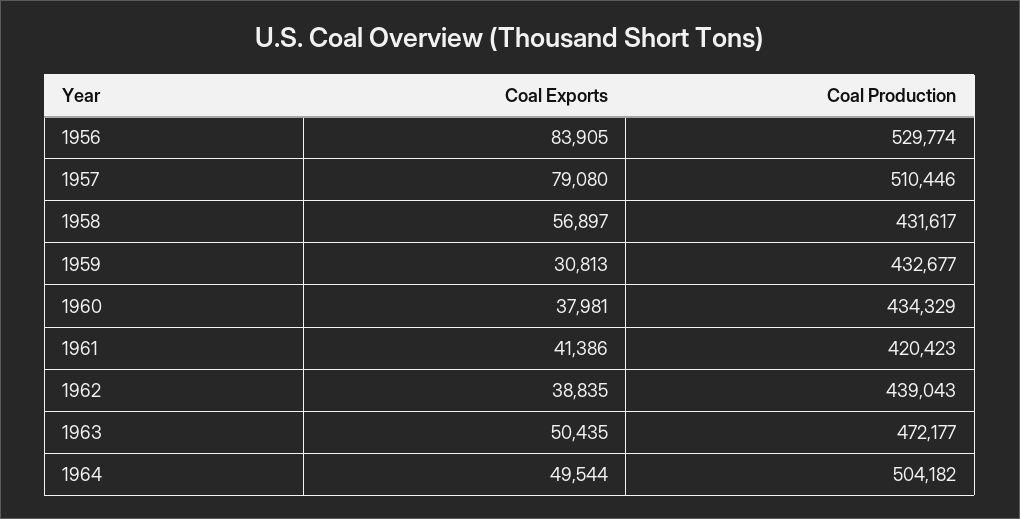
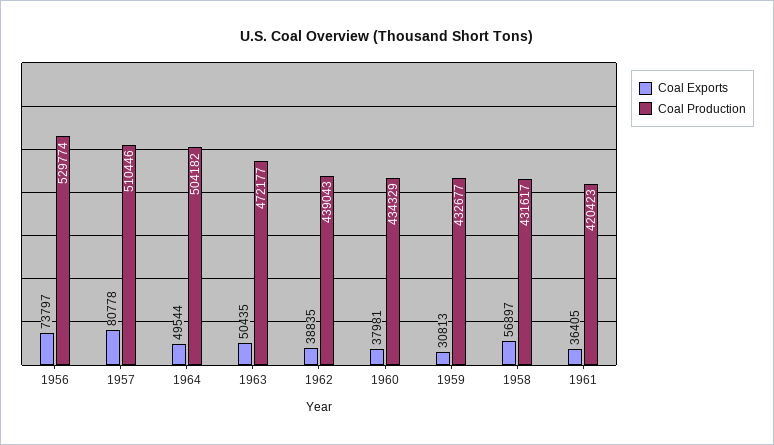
  {
    "Coal Exports": {
-     "1956": 83905,
+     "1956": 73797,
-     "1957": 79080,
+     "1957": 80778,
      "1958": 56897,
      "1959": 30813,
      "1960": 37981,
-     "1961": 41386,
+     "1961": 36405,
      "1962": 38835,
      "1963": 50435,
      "1964": 49544
    },
    "Coal Production": {
      "1956": 529774,
      "1957": 510446,
      "1958": 431617,
      "1959": 432677,
      "1960": 434329,
      "1961": 420423,
      "1962": 439043,
      "1963": 472177,
      "1964": 504182
    }
  }

